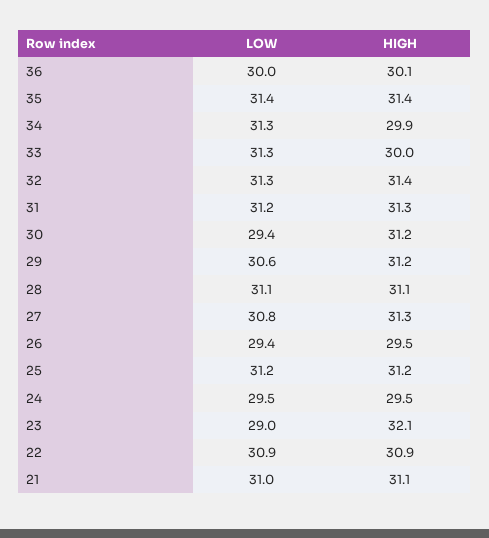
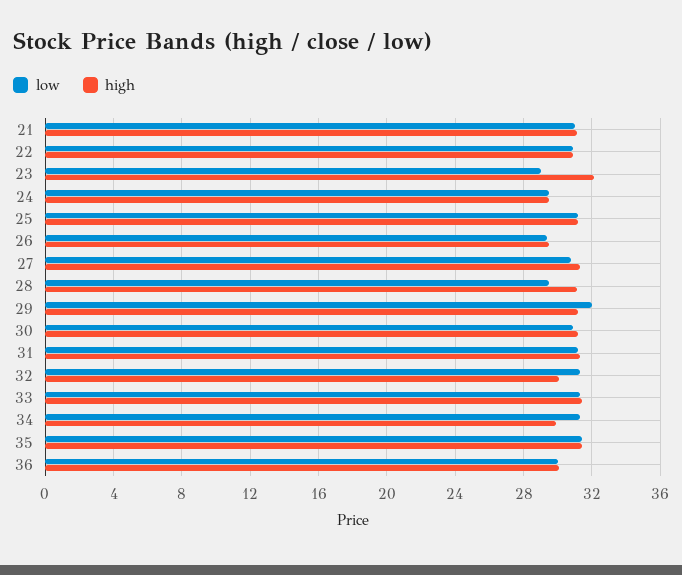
  {
    "LOW": {
      "36": 30,
      "35": 31.4,
      "34": 31.3,
      "33": 31.3,
      "32": 31.3,
      "31": 31.2,
-     "30": 29.4,
+     "30": 31,
-     "29": 30.6,
+     "29": 32,
-     "28": 31.1,
+     "28": 29.5,
      "27": 30.8,
      "26": 29.4,
      "25": 31.2,
      "24": 29.5,
      "23": 29,
      "22": 30.9,
      "21": 31
    },
    "HIGH": {
      "36": 30.1,
      "35": 31.4,
      "34": 29.9,
-     "33": 30,
+     "33": 31.5,
-     "32": 31.4,
+     "32": 30,
      "31": 31.3,
      "30": 31.2,
      "29": 31.2,
      "28": 31.1,
      "27": 31.3,
      "26": 29.5,
      "25": 31.2,
      "24": 29.5,
      "23": 32.1,
      "22": 30.9,
      "21": 31.1
    }
  }

